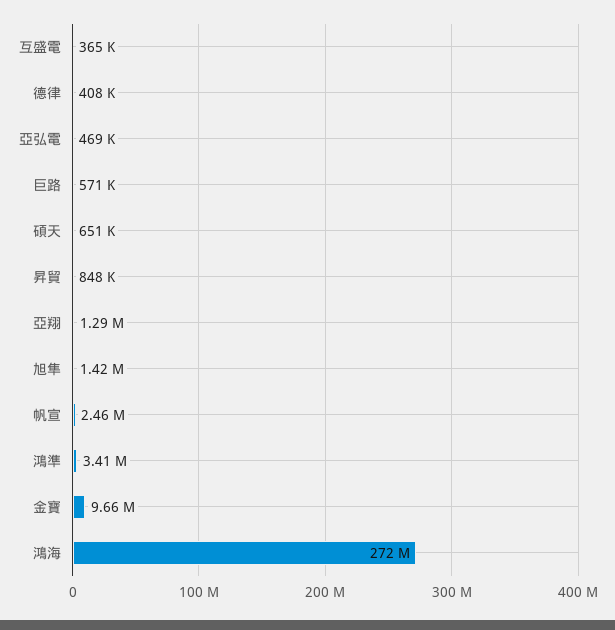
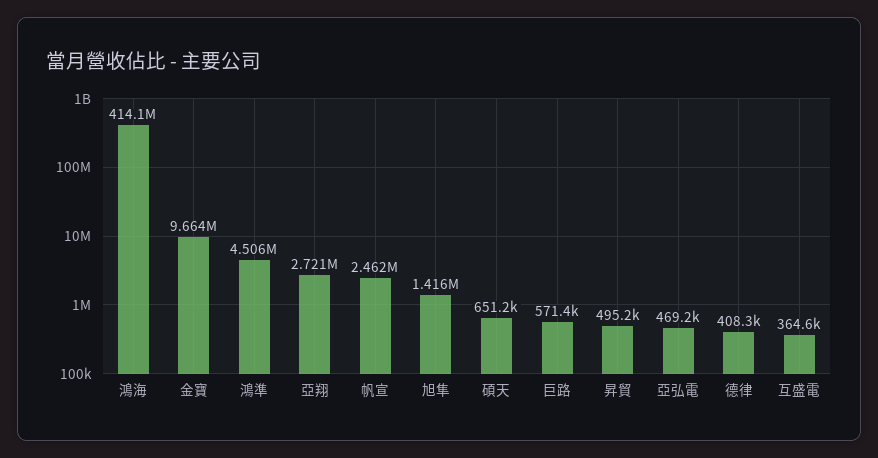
  {
    "互盛電": 364600,
    "德律": 408300,
    "亞弘電": 469200,
    "巨路": 571400,
    "碩天": 651200,
-   "昇貿": 848000,
+   "昇貿": 495200,
-   "亞翔": 1290000,
+   "亞翔": 2721000,
    "旭隼": 1416000,
    "帆宣": 2462000,
-   "鴻準": 3410000,
+   "鴻準": 4506000,
    "金寶": 9664000,
-   "鴻海": 272000000
+   "鴻海": 414100000
  }

